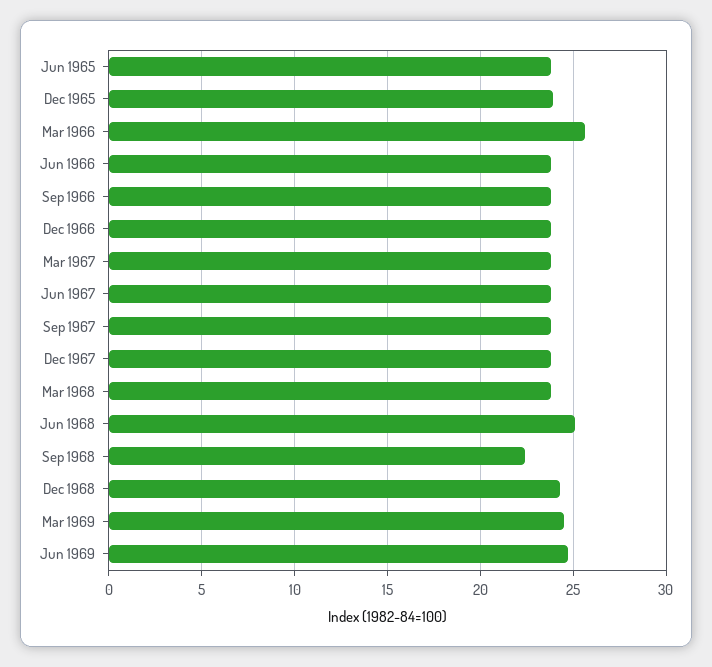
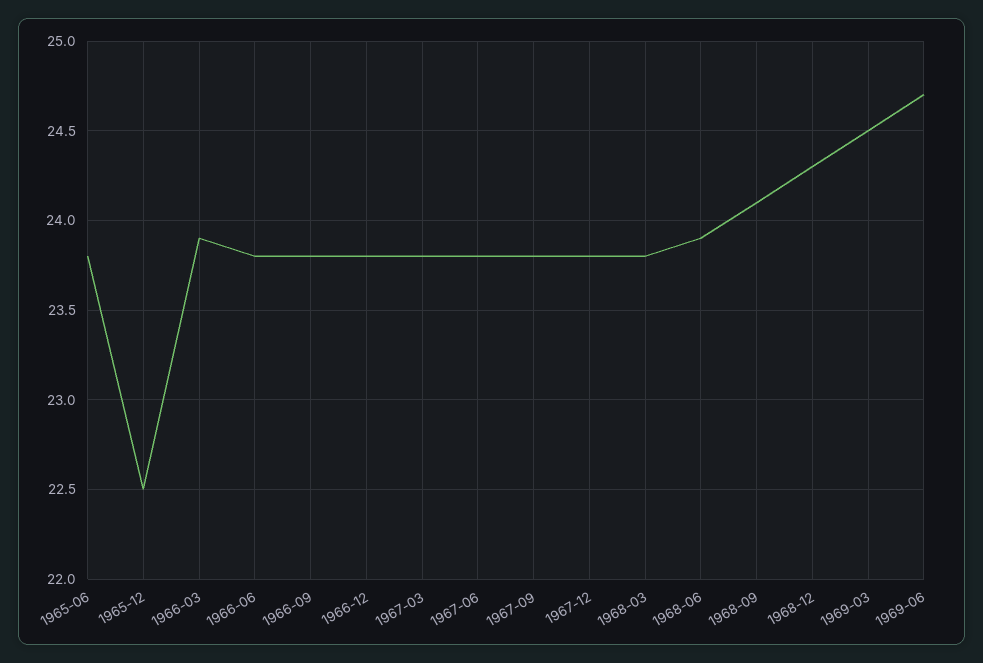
  {
    "Jun 1965": 23.8,
-   "Dec 1965": 24,
+   "Dec 1965": 22.5,
-   "Mar 1966": 25.5,
+   "Mar 1966": 23.9,
    "Jun 1966": 23.8,
    "Sep 1966": 23.8,
    "Dec 1966": 23.8,
    "Mar 1967": 23.8,
    "Jun 1967": 23.8,
    "Sep 1967": 23.8,
    "Dec 1967": 23.8,
    "Mar 1968": 23.8,
-   "Jun 1968": 25,
+   "Jun 1968": 23.9,
-   "Sep 1968": 22.5,
+   "Sep 1968": 24.1,
    "Dec 1968": 24.3,
    "Mar 1969": 24.5,
    "Jun 1969": 24.7
  }

